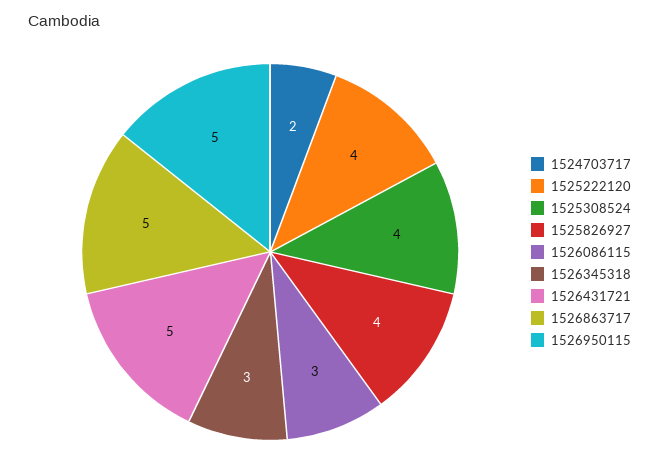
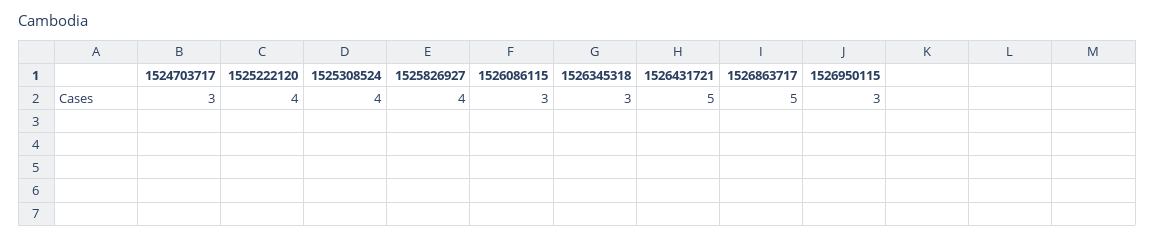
  {
-   "1524703717": 2,
+   "1524703717": 3,
    "1525222120": 4,
    "1525308524": 4,
    "1525826927": 4,
    "1526086115": 3,
    "1526345318": 3,
    "1526431721": 5,
    "1526863717": 5,
-   "1526950115": 5
+   "1526950115": 3
  }

